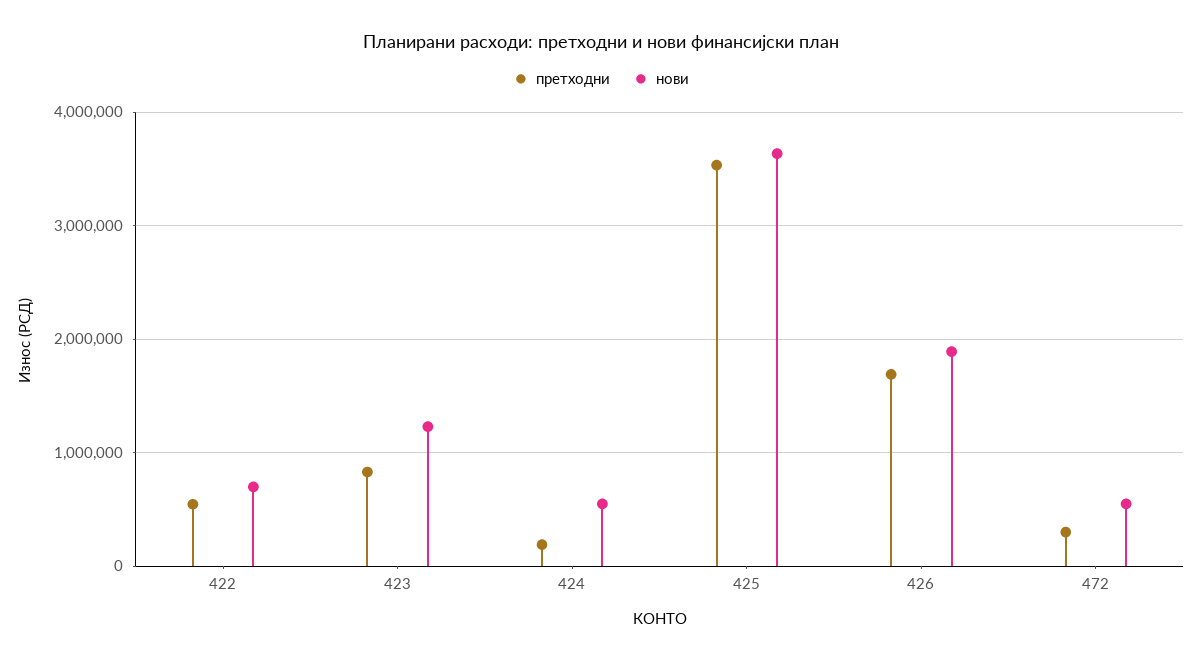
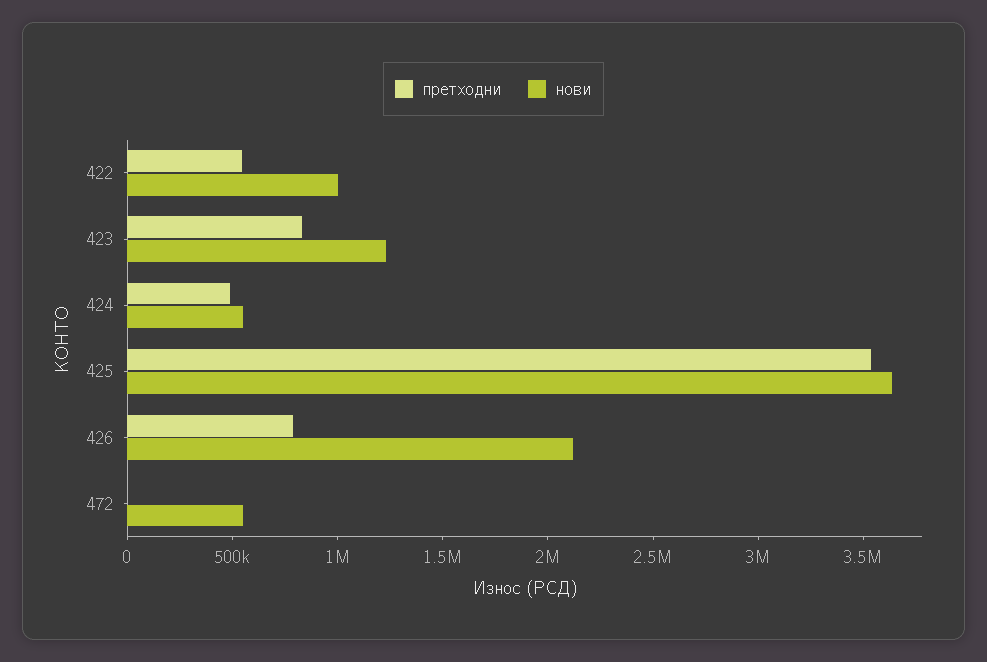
  {
    "претходни": {
      "422": 500000,
      "423": 800000,
-     "424": 200000,
+     "424": 500000,
      "425": 3500000,
-     "426": 1700000,
+     "426": 800000,
-     "472": 300000
+     "472": 0
    },
    "нови": {
-     "422": 700000,
+     "422": 1000000,
      "423": 1200000,
      "424": 600000,
      "425": 3600000,
-     "426": 1900000,
+     "426": 2100000,
      "472": 600000
    }
  }

